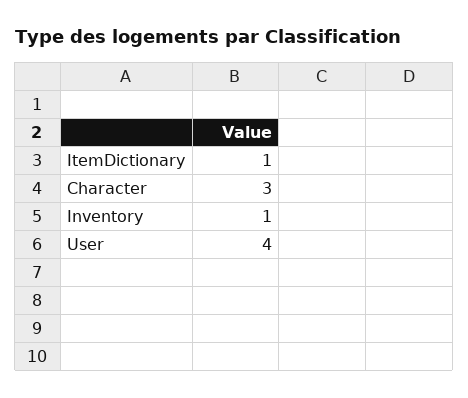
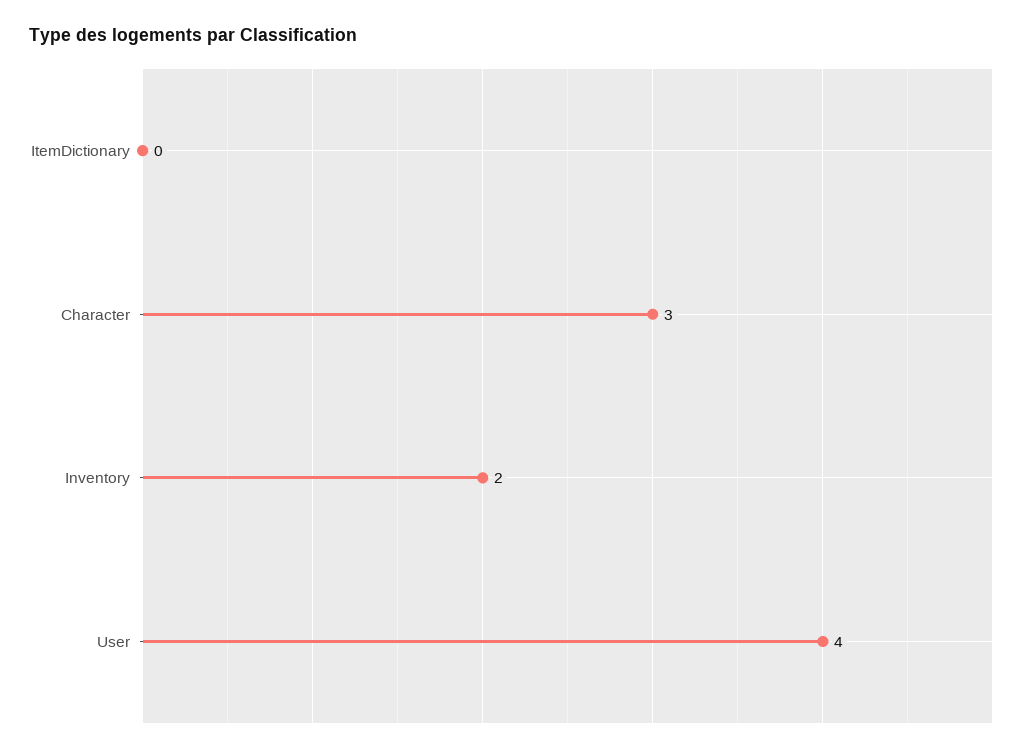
  {
-   "ItemDictionary": 1,
+   "ItemDictionary": 0,
    "Character": 3,
-   "Inventory": 1,
+   "Inventory": 2,
    "User": 4
  }

